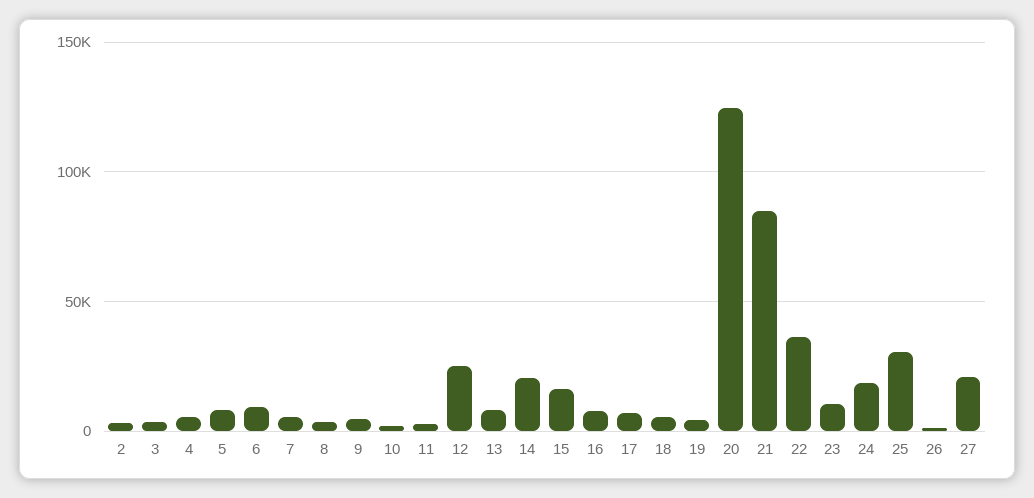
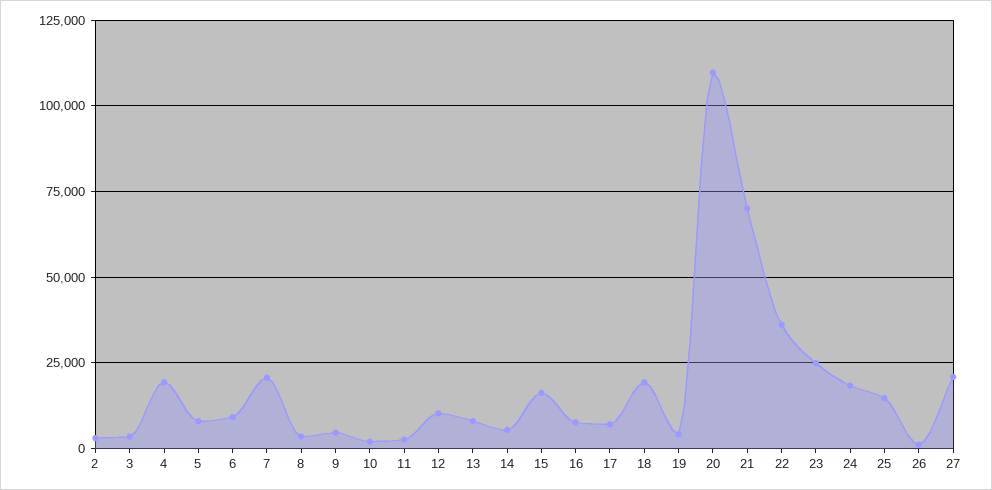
  {
    "2": 2500,
    "3": 2500,
-   "4": 5000,
+   "4": 20000,
    "5": 7500,
    "6": 10000,
-   "7": 5000,
+   "7": 20000,
    "8": 2500,
    "9": 5000,
    "10": 2500,
    "11": 2500,
-   "12": 25000,
+   "12": 10000,
    "13": 7500,
-   "14": 20000,
+   "14": 5000,
    "15": 17500,
    "16": 7500,
    "17": 7500,
-   "18": 5000,
+   "18": 20000,
    "19": 5000,
-   "20": 125000,
+   "20": 110000,
-   "21": 85000,
+   "21": 70000,
    "22": 35000,
-   "23": 10000,
+   "23": 25000,
    "24": 17500,
-   "25": 30000,
+   "25": 15000,
    "26": 0,
    "27": 20000
  }

